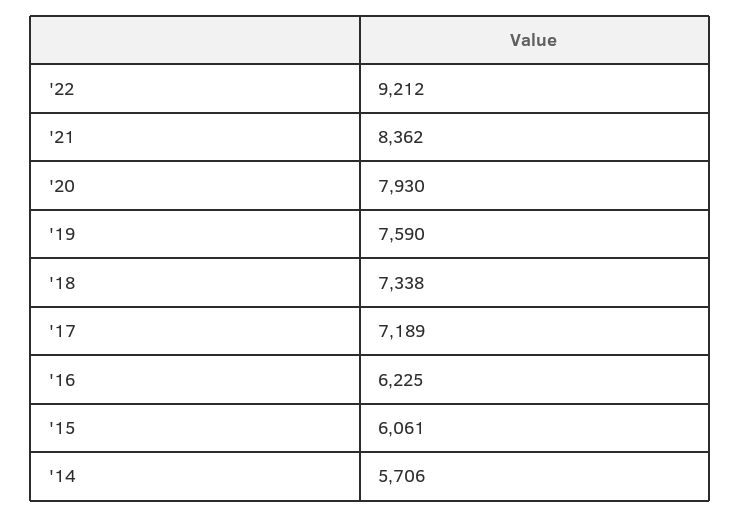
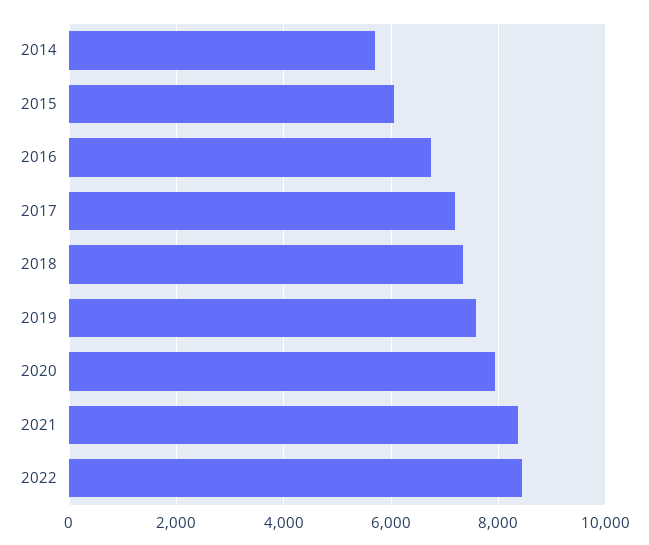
  {
-   "'22": 9212,
+   "'22": 8400,
    "'21": 8362,
    "'20": 7930,
    "'19": 7590,
    "'18": 7338,
    "'17": 7189,
-   "'16": 6225,
+   "'16": 6800,
    "'15": 6061,
    "'14": 5706
  }

